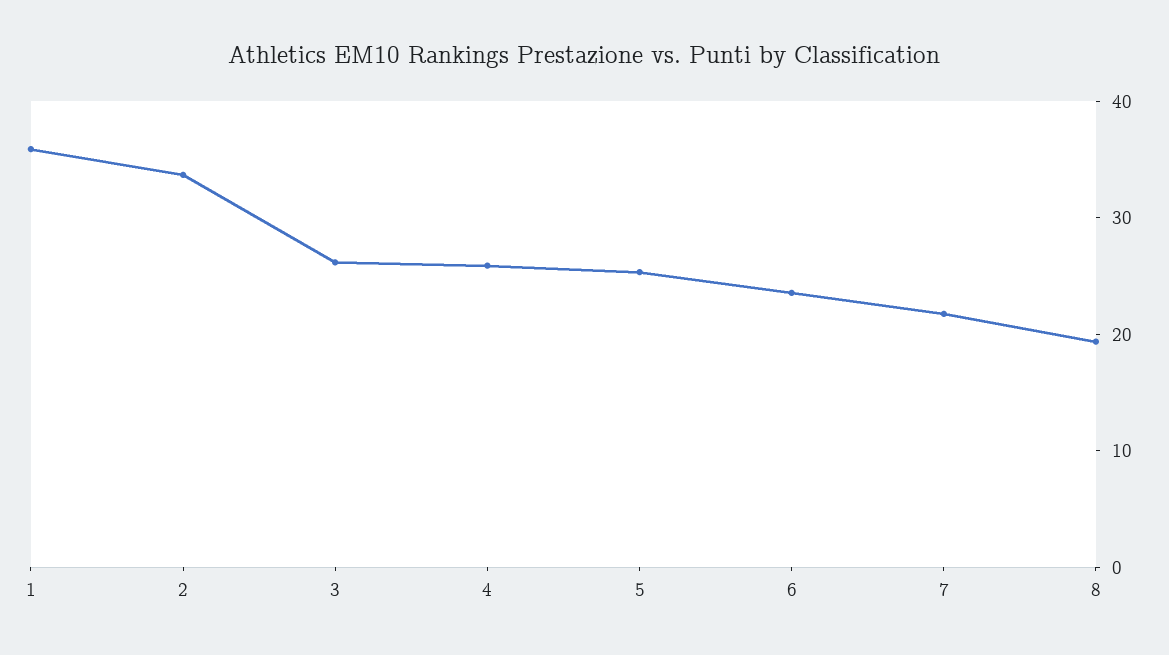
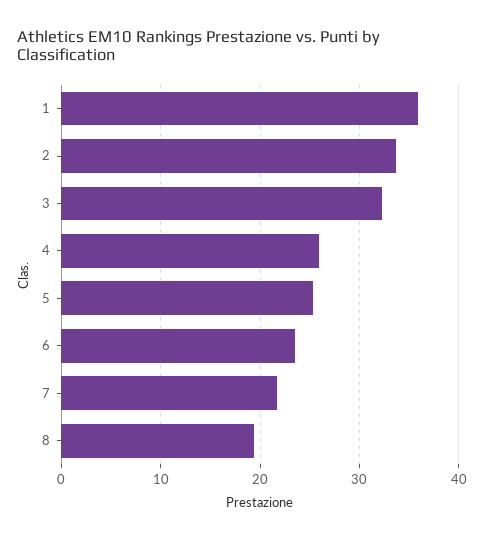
  {
    "1": 36,
    "2": 34,
-   "3": 26,
+   "3": 32,
    "4": 26,
    "5": 25,
    "6": 24,
    "7": 22,
    "8": 19
  }

